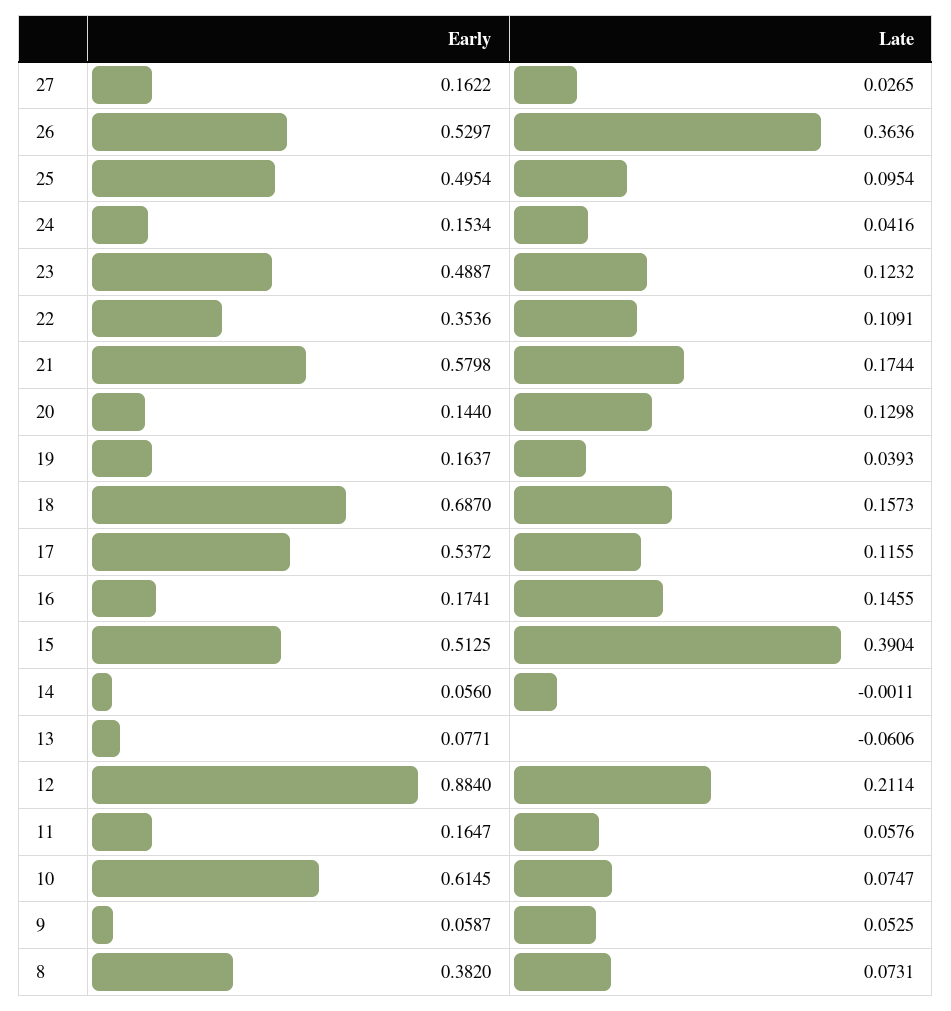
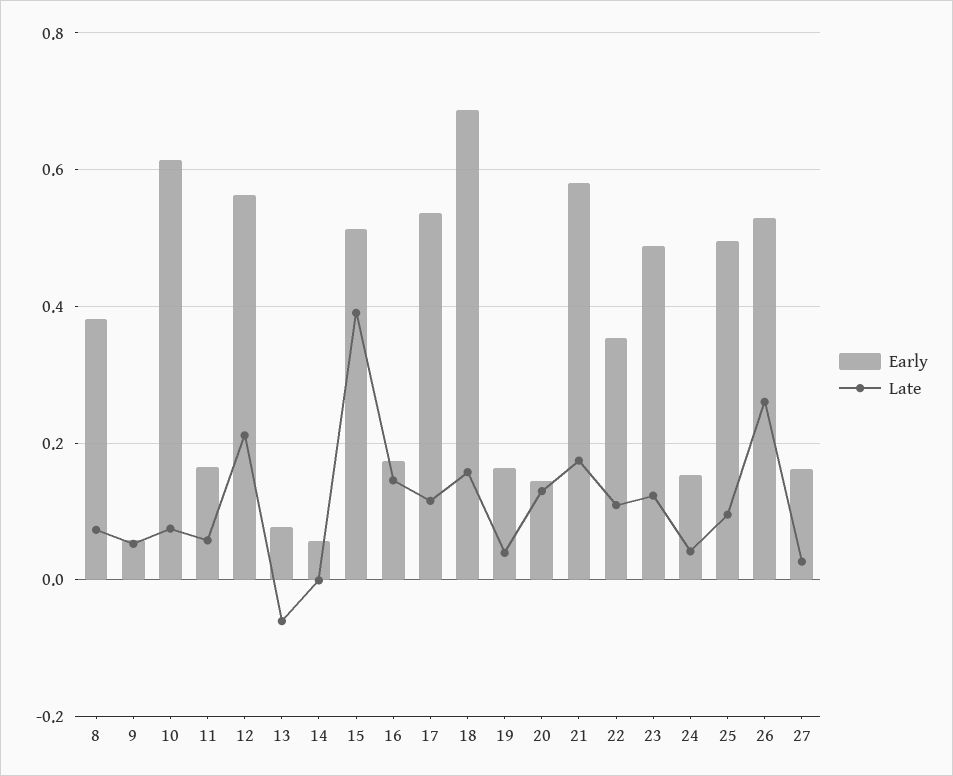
  {
    "Early": {
      "27": 0.1622,
      "26": 0.5297,
      "25": 0.4954,
      "24": 0.1534,
      "23": 0.4887,
      "22": 0.3536,
      "21": 0.5798,
      "20": 0.144,
      "19": 0.1637,
      "18": 0.687,
      "17": 0.5372,
      "16": 0.1741,
      "15": 0.5125,
      "14": 0.056,
      "13": 0.0771,
-     "12": 0.884,
+     "12": 0.56,
      "11": 0.1647,
      "10": 0.6145,
      "9": 0.0587,
      "8": 0.382
    },
    "Late": {
      "27": 0.0265,
-     "26": 0.3636,
+     "26": 0.26,
      "25": 0.0954,
      "24": 0.0416,
      "23": 0.1232,
      "22": 0.1091,
      "21": 0.1744,
      "20": 0.1298,
      "19": 0.0393,
      "18": 0.1573,
      "17": 0.1155,
      "16": 0.1455,
      "15": 0.3904,
      "14": -0.0011,
      "13": -0.0606,
      "12": 0.2114,
      "11": 0.0576,
      "10": 0.0747,
      "9": 0.0525,
      "8": 0.0731
    }
  }

